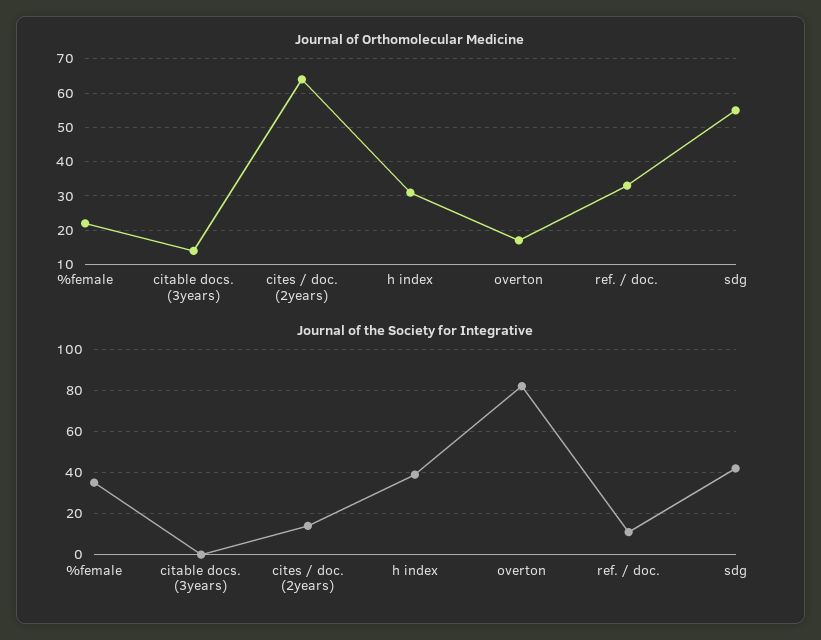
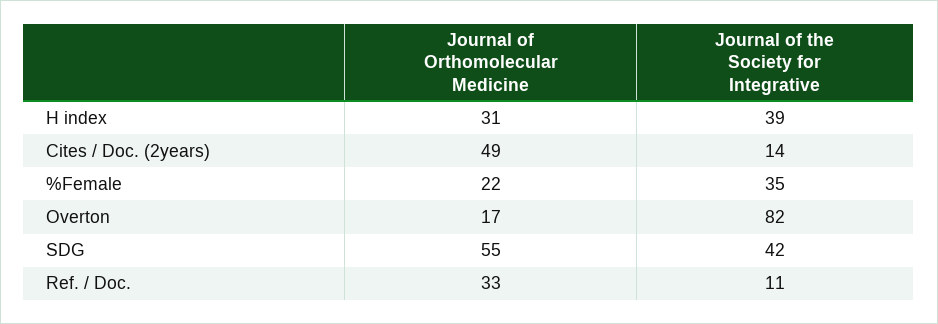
  {
    "Journal of Orthomolecular Medicine": {
      "%female": 22,
-     "citable docs. (3years)": 15,
-     "cites / doc. (2years)": 65,
+     "cites / doc. (2years)": 49,
      "h index": 31,
      "overton": 17,
      "ref. / doc.": 33,
      "sdg": 55
    },
    "Journal of the Society for Integrative": {
      "%female": 35,
-     "citable docs. (3years)": 0,
      "cites / doc. (2years)": 14,
      "h index": 39,
      "overton": 82,
      "ref. / doc.": 11,
      "sdg": 42
    }
  }

